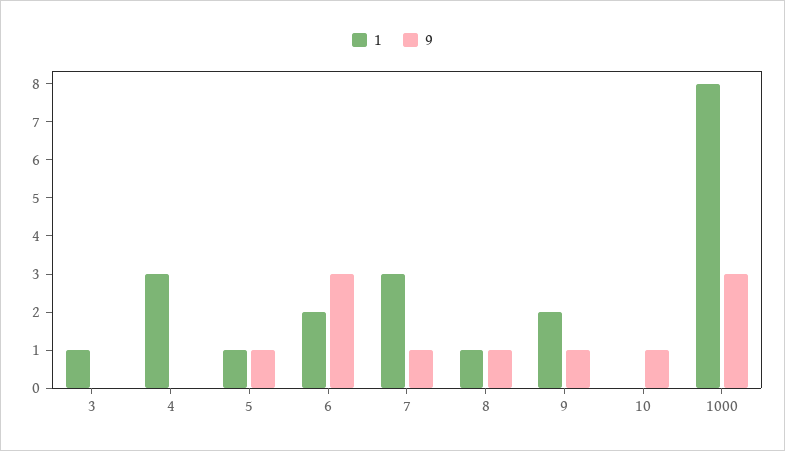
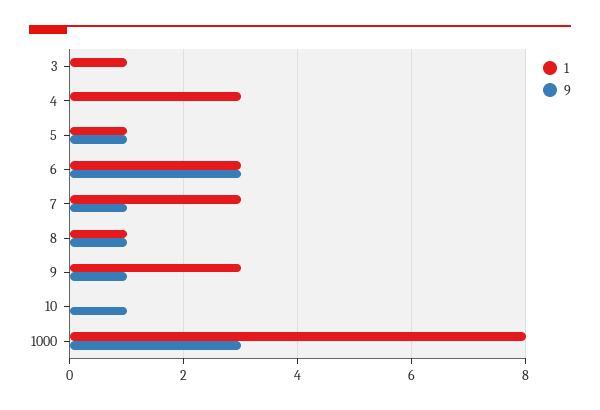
  {
    "1": {
      "3": 1,
      "4": 3,
      "5": 1,
-     "6": 2,
+     "6": 3,
      "7": 3,
      "8": 1,
-     "9": 2,
+     "9": 3,
      "10": 0,
      "1000": 8
    },
    "9": {
      "3": 0,
      "4": 0,
      "5": 1,
      "6": 3,
      "7": 1,
      "8": 1,
      "9": 1,
      "10": 1,
      "1000": 3
    }
  }

